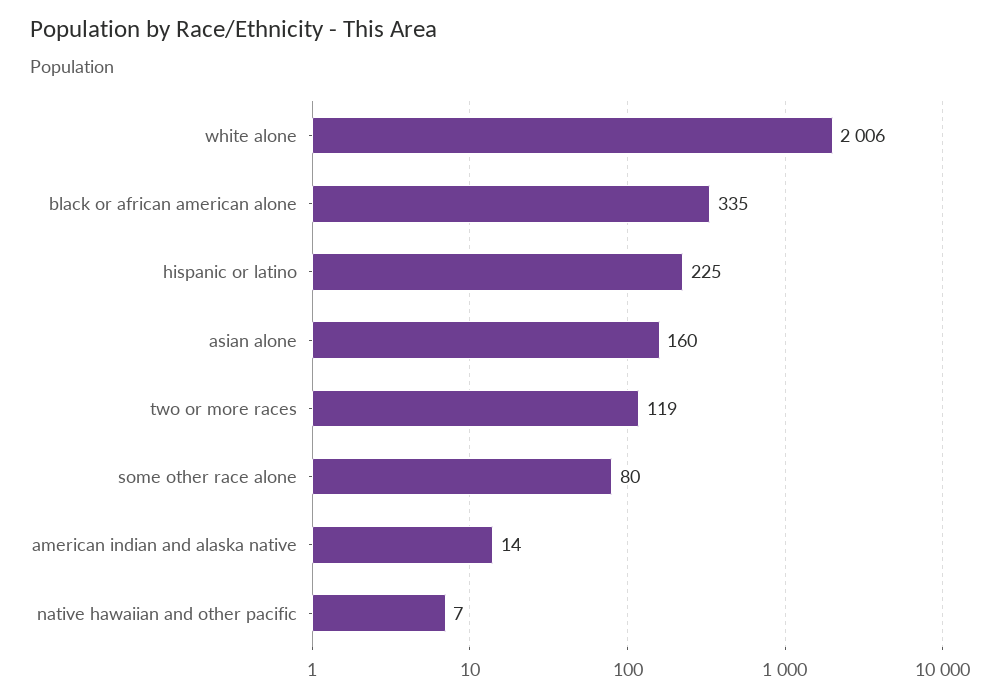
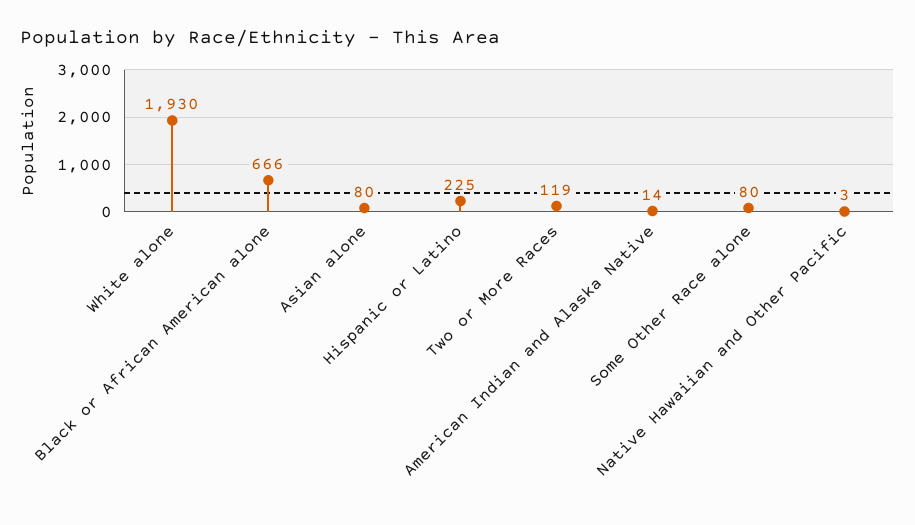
  {
-   "white alone": 2006,
+   "white alone": 1930,
-   "black or african american alone": 335,
+   "black or african american alone": 666,
    "hispanic or latino": 225,
-   "asian alone": 160,
+   "asian alone": 80,
    "two or more races": 119,
    "some other race alone": 80,
    "american indian and alaska native": 14,
-   "native hawaiian and other pacific": 7
+   "native hawaiian and other pacific": 3
  }

